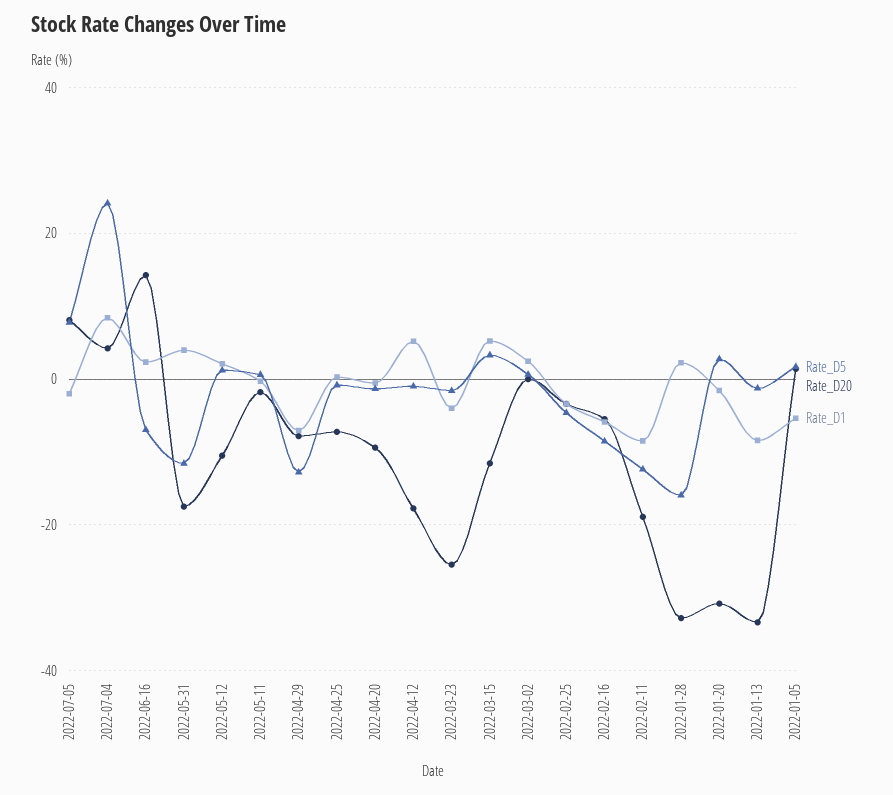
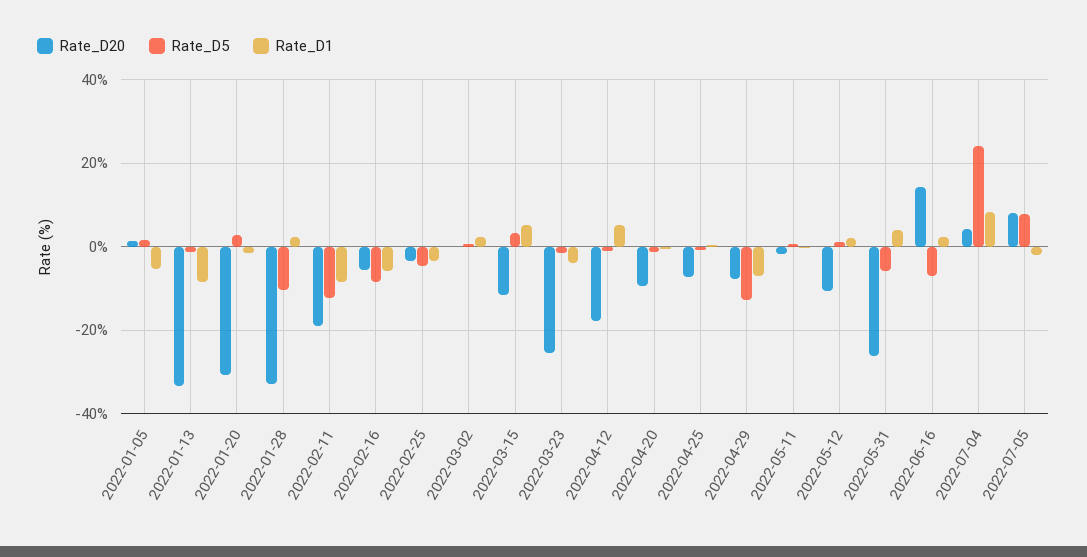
  {
    "Rate_D5": {
      "2022-07-05": 8,
      "2022-07-04": 24,
      "2022-06-16": -6,
-     "2022-05-31": -12,
+     "2022-05-31": -6,
      "2022-05-12": 2,
      "2022-05-11": 0,
      "2022-04-29": -12,
      "2022-04-25": 0,
      "2022-04-20": -2,
      "2022-04-12": 0,
      "2022-03-23": -2,
      "2022-03-15": 4,
      "2022-03-02": 0,
      "2022-02-25": -4,
      "2022-02-16": -8,
      "2022-02-11": -12,
-     "2022-01-28": -16,
+     "2022-01-28": -10,
      "2022-01-20": 2,
      "2022-01-13": -2,
      "2022-01-05": 2
    },
    "Rate_D20": {
      "2022-07-05": 8,
      "2022-07-04": 4,
      "2022-06-16": 14,
-     "2022-05-31": -18,
+     "2022-05-31": -26,
      "2022-05-12": -10,
      "2022-05-11": -2,
      "2022-04-29": -8,
      "2022-04-25": -8,
      "2022-04-20": -10,
      "2022-04-12": -18,
      "2022-03-23": -26,
      "2022-03-15": -12,
      "2022-03-02": 0,
      "2022-02-25": -4,
      "2022-02-16": -6,
      "2022-02-11": -18,
      "2022-01-28": -32,
      "2022-01-20": -30,
      "2022-01-13": -34,
      "2022-01-05": 2
    },
    "Rate_D1": {
      "2022-07-05": -2,
      "2022-07-04": 8,
      "2022-06-16": 2,
      "2022-05-31": 4,
      "2022-05-12": 2,
      "2022-05-11": 0,
      "2022-04-29": -8,
      "2022-04-25": 0,
      "2022-04-20": 0,
      "2022-04-12": 6,
      "2022-03-23": -4,
      "2022-03-15": 6,
      "2022-03-02": 2,
      "2022-02-25": -4,
      "2022-02-16": -6,
      "2022-02-11": -8,
      "2022-01-28": 2,
      "2022-01-20": -2,
      "2022-01-13": -8,
      "2022-01-05": -6
    }
  }

